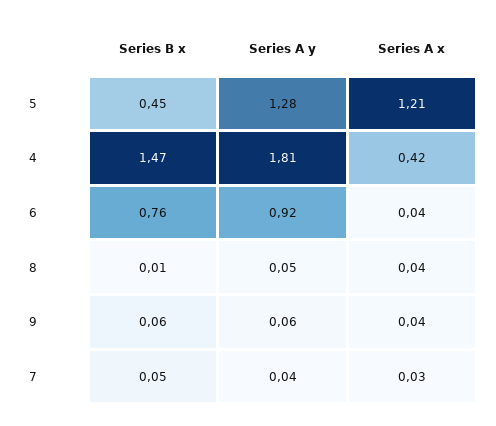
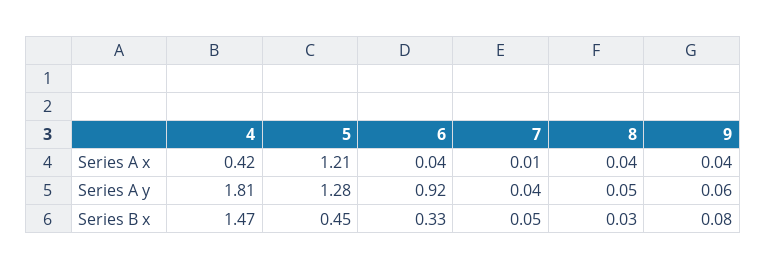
  {
    "Series B x": {
      "5": 0.45,
      "4": 1.47,
-     "6": 0.76,
+     "6": 0.33,
-     "8": 0.01,
+     "8": 0.03,
-     "9": 0.06,
+     "9": 0.08,
      "7": 0.05
    },
    "Series A y": {
      "5": 1.28,
      "4": 1.81,
      "6": 0.92,
      "8": 0.05,
      "9": 0.06,
      "7": 0.04
    },
    "Series A x": {
      "5": 1.21,
      "4": 0.42,
      "6": 0.04,
      "8": 0.04,
      "9": 0.04,
-     "7": 0.03
+     "7": 0.01
    }
  }

